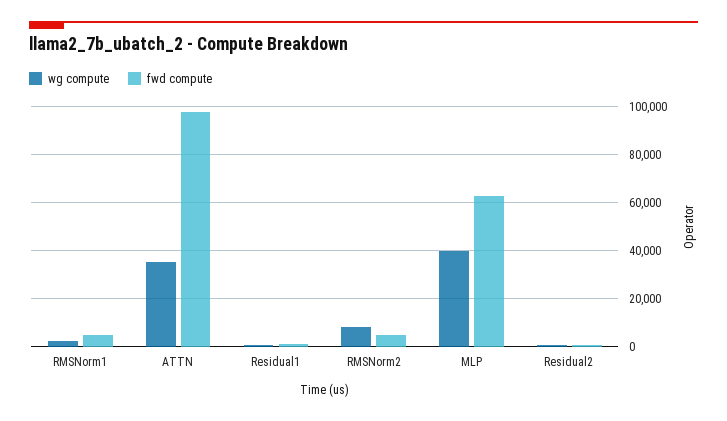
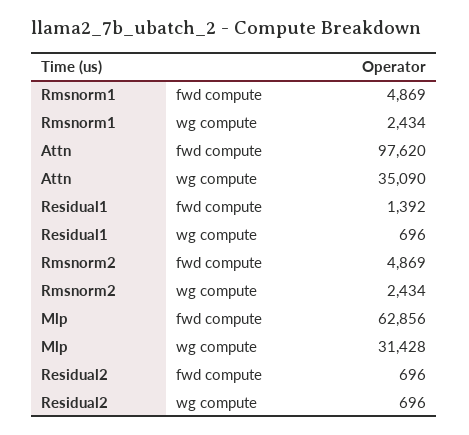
  {
    "wg compute": {
      "RMSNorm1": 2434,
      "ATTN": 35090,
      "Residual1": 696,
-     "RMSNorm2": 7500,
+     "RMSNorm2": 2434,
-     "MLP": 40000,
+     "MLP": 31428,
      "Residual2": 696
    },
    "fwd compute": {
      "RMSNorm1": 4869,
      "ATTN": 97620,
      "Residual1": 1392,
      "RMSNorm2": 4869,
      "MLP": 62856,
      "Residual2": 696
    }
  }

